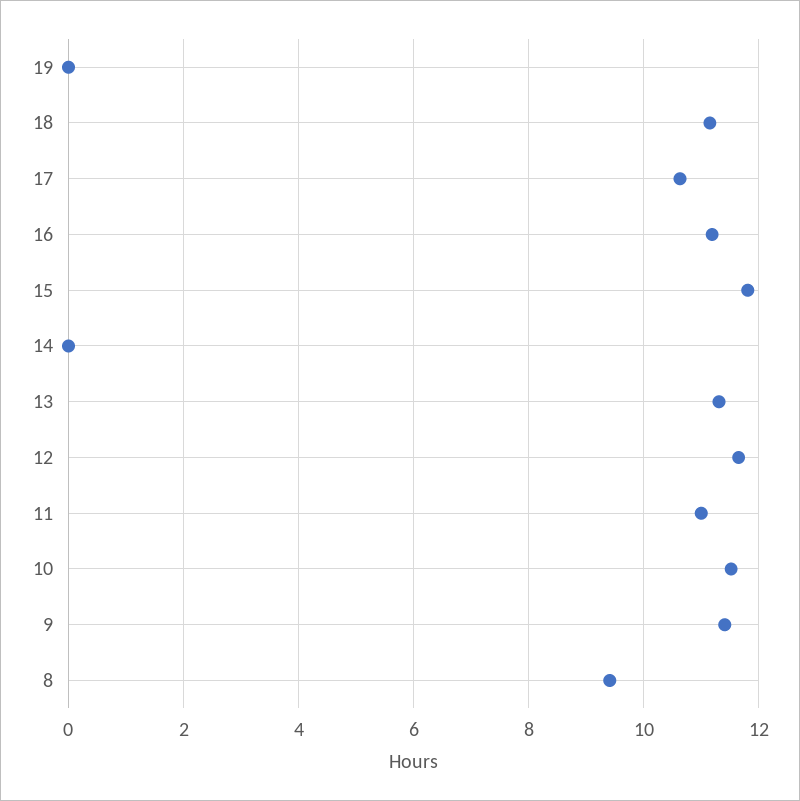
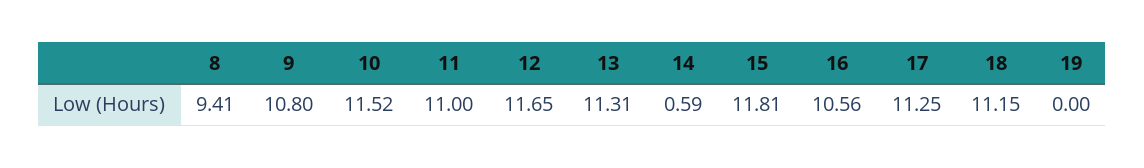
  {
    "19": 0,
    "18": 11.15,
-   "17": 10.6,
+   "17": 11.25,
-   "16": 11.2,
+   "16": 10.56,
    "15": 11.81,
-   "14": 0,
+   "14": 0.59,
    "13": 11.31,
    "12": 11.65,
    "11": 11,
    "10": 11.52,
-   "9": 11.4,
+   "9": 10.8,
    "8": 9.41
  }

